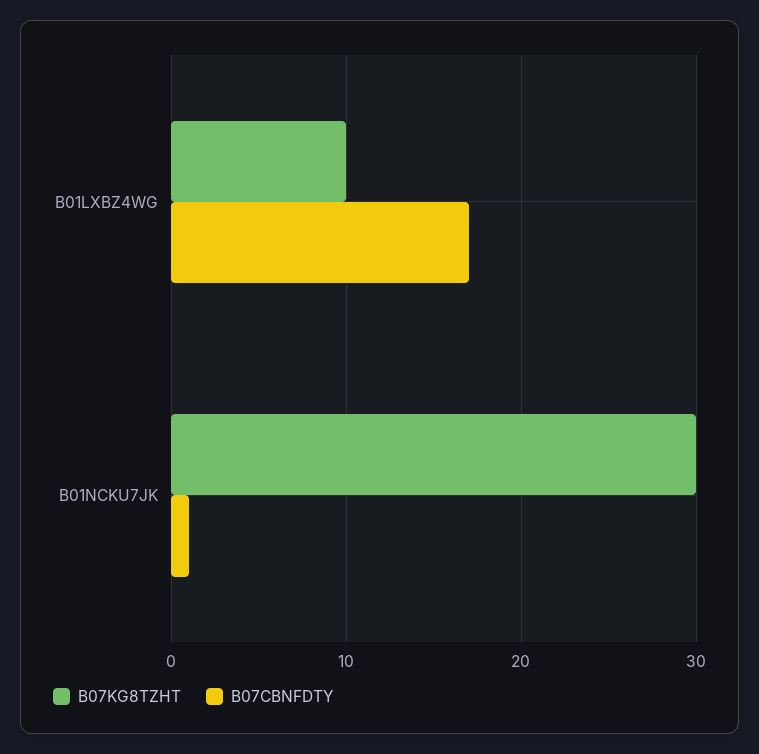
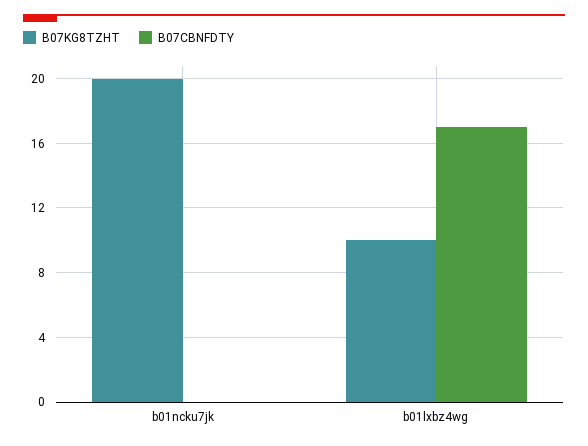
  {
    "B07KG8TZHT": {
      "B01LXBZ4WG": 10,
-     "B01NCKU7JK": 30
+     "B01NCKU7JK": 20
    },
    "B07CBNFDTY": {
      "B01LXBZ4WG": 17,
-     "B01NCKU7JK": 1
+     "B01NCKU7JK": 0
    }
  }

